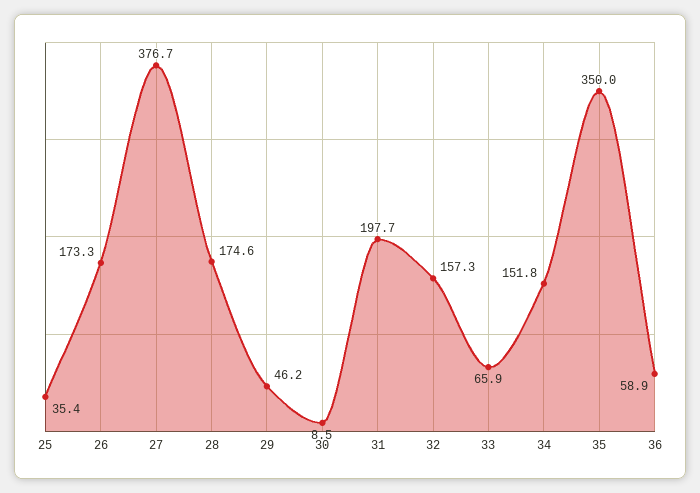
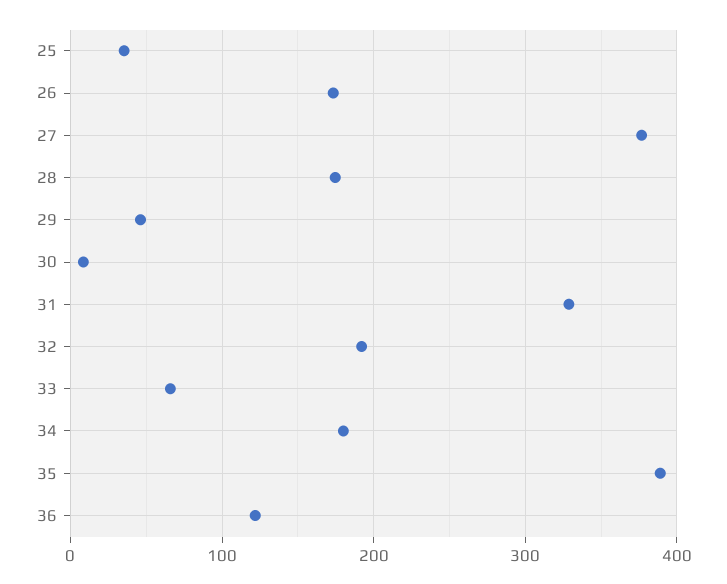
  {
    "25": 35.4,
    "26": 173.3,
    "27": 376.7,
    "28": 174.6,
    "29": 46.2,
    "30": 8.5,
-   "31": 197.7,
+   "31": 330,
-   "32": 157.3,
+   "32": 190,
    "33": 65.9,
-   "34": 151.8,
+   "34": 180,
-   "35": 350,
+   "35": 390,
-   "36": 58.9
+   "36": 120
  }

